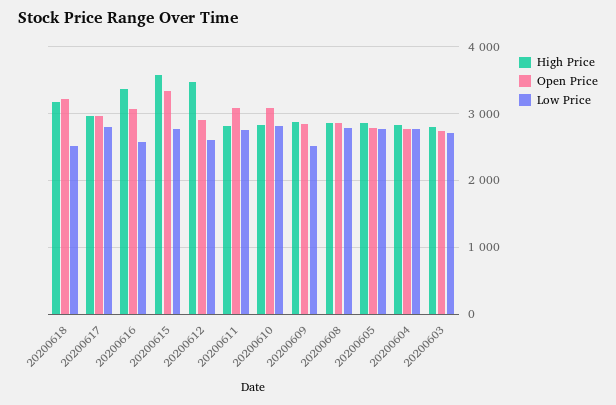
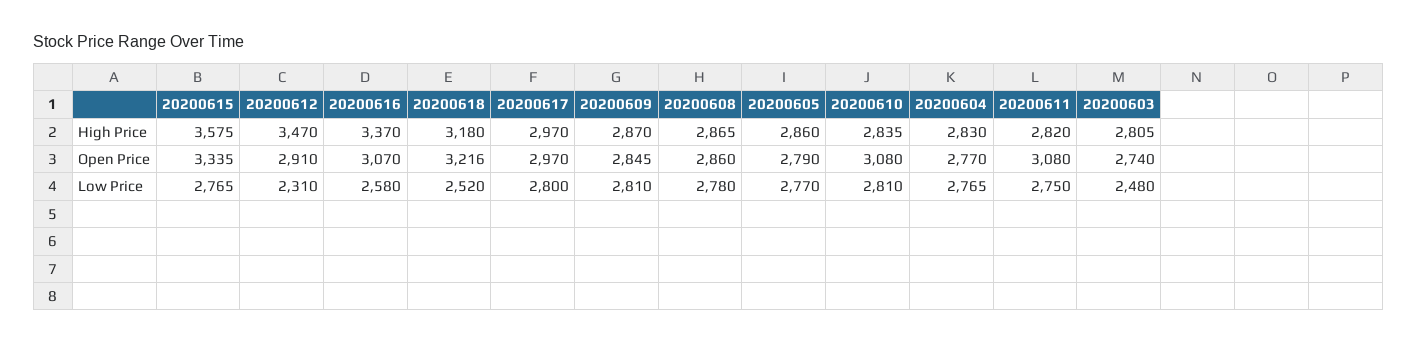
  {
    "High Price": {
      "20200618": 3180,
      "20200617": 2970,
      "20200616": 3370,
      "20200615": 3575,
      "20200612": 3470,
      "20200611": 2820,
      "20200610": 2835,
      "20200609": 2870,
      "20200608": 2865,
      "20200605": 2860,
      "20200604": 2830,
      "20200603": 2805
    },
    "Open Price": {
      "20200618": 3216,
      "20200617": 2970,
      "20200616": 3070,
      "20200615": 3335,
      "20200612": 2910,
      "20200611": 3080,
      "20200610": 3080,
      "20200609": 2845,
      "20200608": 2860,
      "20200605": 2790,
      "20200604": 2770,
      "20200603": 2740
    },
    "Low Price": {
      "20200618": 2520,
      "20200617": 2800,
      "20200616": 2580,
      "20200615": 2765,
-     "20200612": 2600,
+     "20200612": 2310,
      "20200611": 2750,
      "20200610": 2810,
-     "20200609": 2500,
+     "20200609": 2810,
      "20200608": 2780,
      "20200605": 2770,
      "20200604": 2765,
-     "20200603": 2700
+     "20200603": 2480
    }
  }

